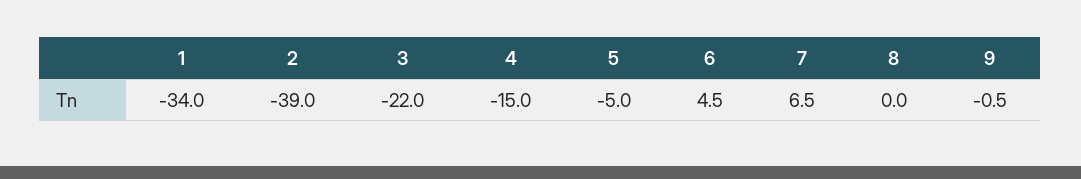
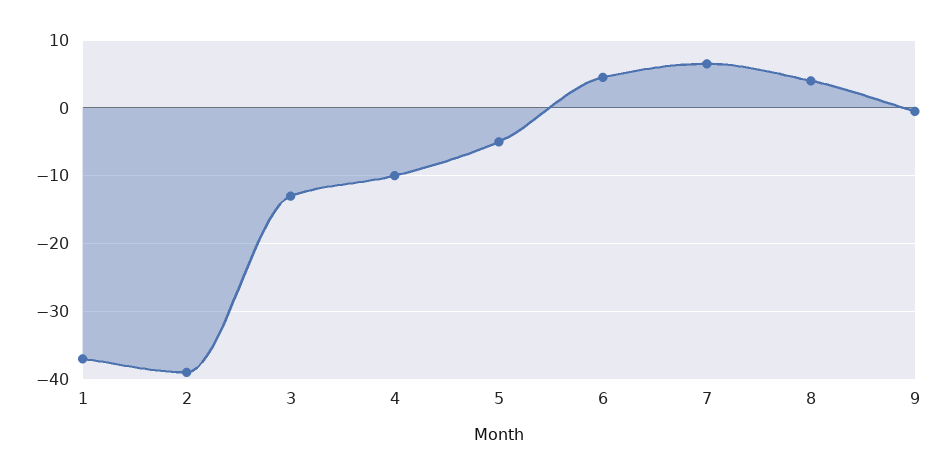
  {
-   "1": -34,
+   "1": -37,
    "2": -39,
-   "3": -22,
+   "3": -13,
-   "4": -15,
+   "4": -10,
    "5": -5,
    "6": 4.5,
    "7": 6.5,
-   "8": 0,
+   "8": 4,
    "9": -0.5
  }

